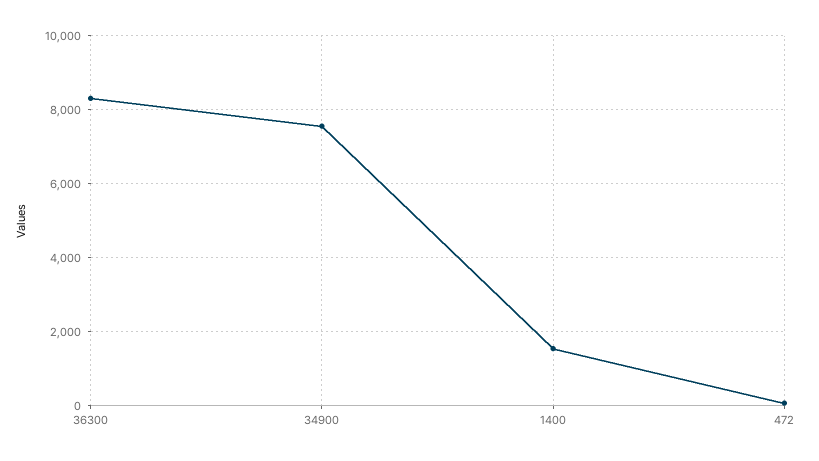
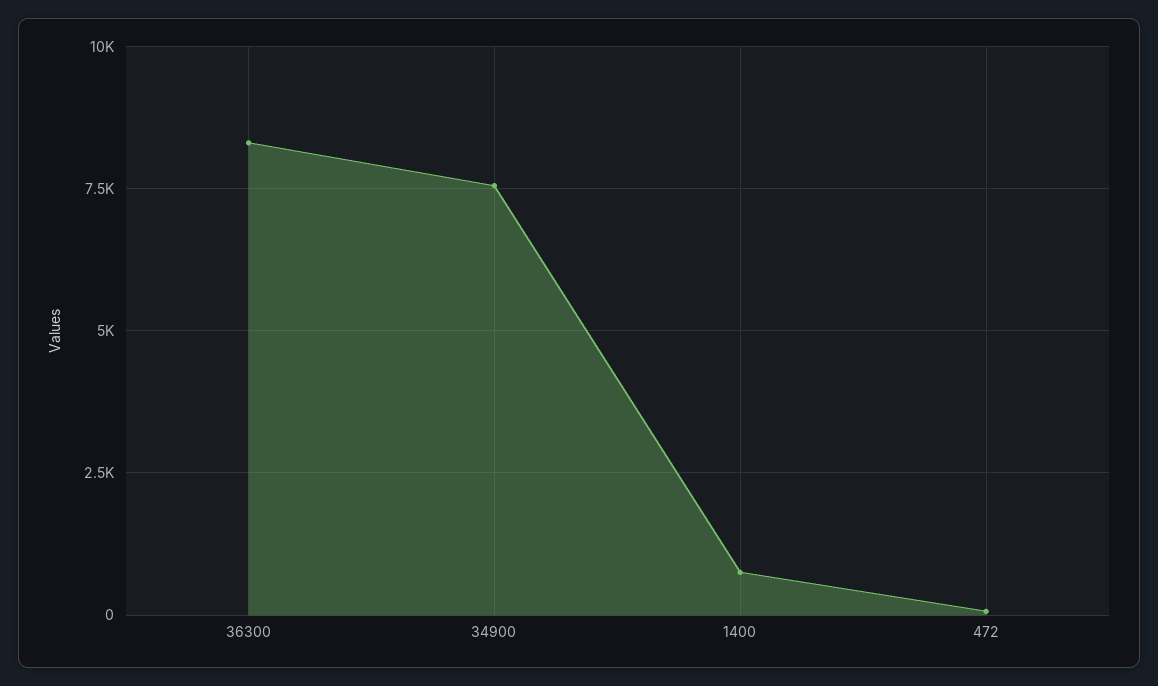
  {
    "36300": 8400,
    "34900": 7600,
-   "1400": 1600,
+   "1400": 750,
    "472": 0
  }

